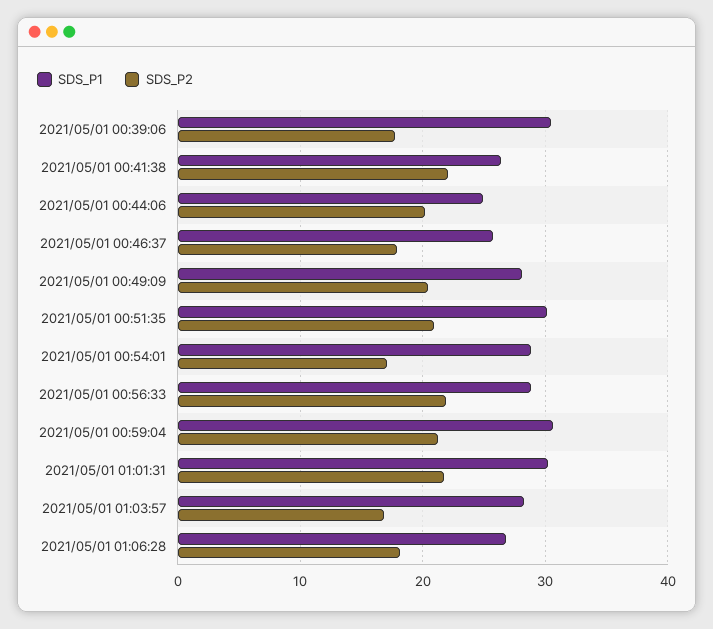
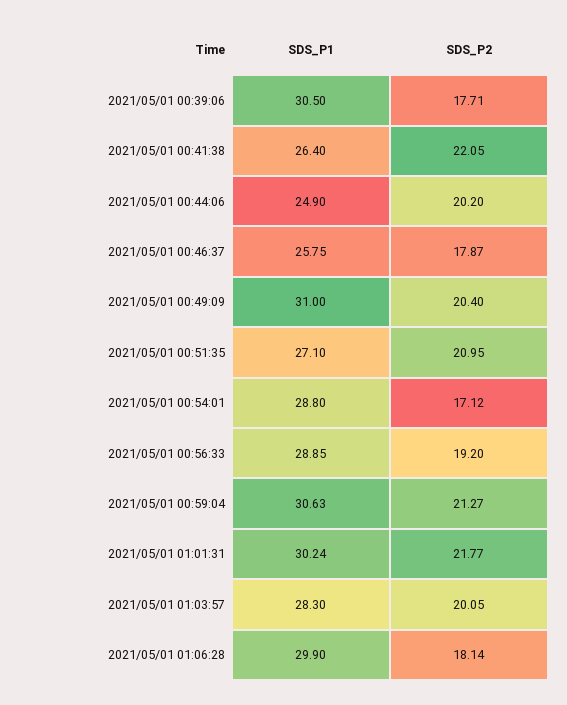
  {
    "SDS_P1": {
      "2021/05/01 00:39:06": 30.5,
      "2021/05/01 00:41:38": 26.4,
      "2021/05/01 00:44:06": 24.9,
      "2021/05/01 00:46:37": 25.75,
-     "2021/05/01 00:49:09": 28,
+     "2021/05/01 00:49:09": 31,
-     "2021/05/01 00:51:35": 30,
+     "2021/05/01 00:51:35": 27.1,
      "2021/05/01 00:54:01": 28.8,
      "2021/05/01 00:56:33": 28.85,
      "2021/05/01 00:59:04": 30.63,
      "2021/05/01 01:01:31": 30.24,
      "2021/05/01 01:03:57": 28.3,
-     "2021/05/01 01:06:28": 27
+     "2021/05/01 01:06:28": 29.9
    },
    "SDS_P2": {
      "2021/05/01 00:39:06": 17.71,
      "2021/05/01 00:41:38": 22.05,
      "2021/05/01 00:44:06": 20.2,
      "2021/05/01 00:46:37": 17.87,
      "2021/05/01 00:49:09": 20.4,
      "2021/05/01 00:51:35": 20.95,
      "2021/05/01 00:54:01": 17.12,
-     "2021/05/01 00:56:33": 22,
+     "2021/05/01 00:56:33": 19.2,
      "2021/05/01 00:59:04": 21.27,
      "2021/05/01 01:01:31": 21.77,
-     "2021/05/01 01:03:57": 17,
+     "2021/05/01 01:03:57": 20.05,
      "2021/05/01 01:06:28": 18.14
    }
  }

